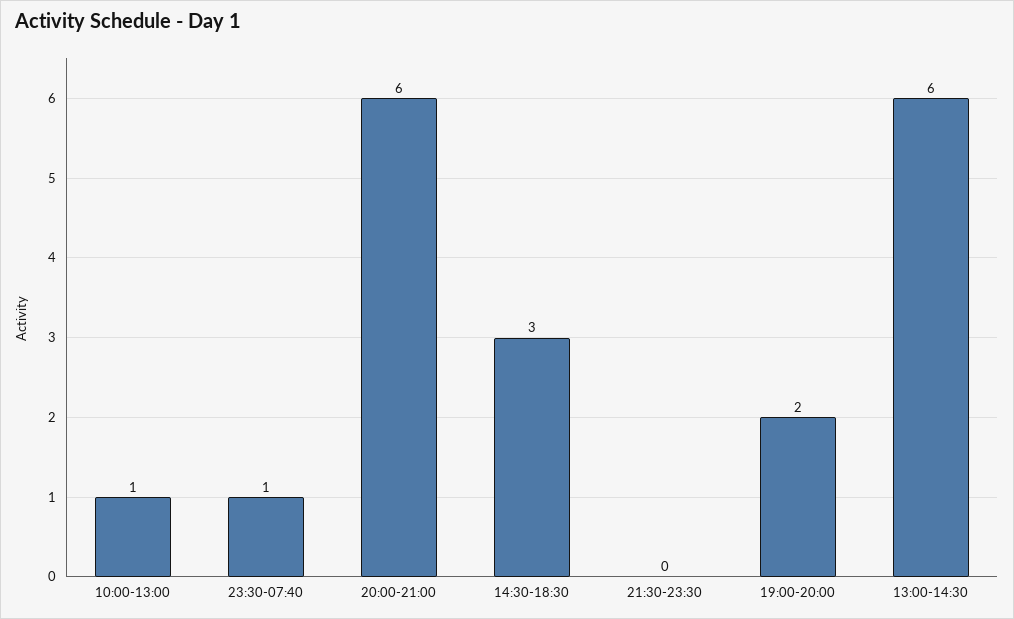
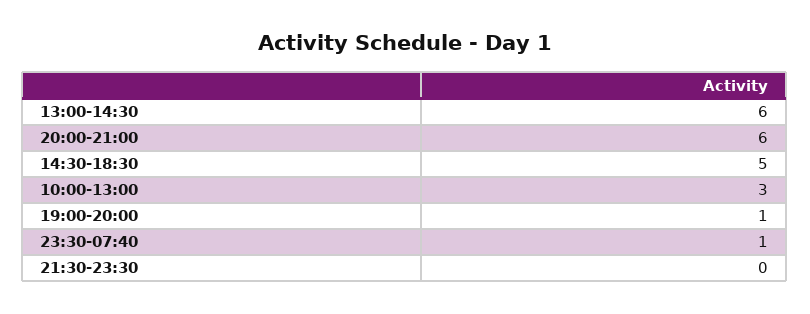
  {
-   "10:00-13:00": 1,
+   "10:00-13:00": 3,
    "23:30-07:40": 1,
    "20:00-21:00": 6,
-   "14:30-18:30": 3,
+   "14:30-18:30": 5,
    "21:30-23:30": 0,
-   "19:00-20:00": 2,
+   "19:00-20:00": 1,
    "13:00-14:30": 6
  }

